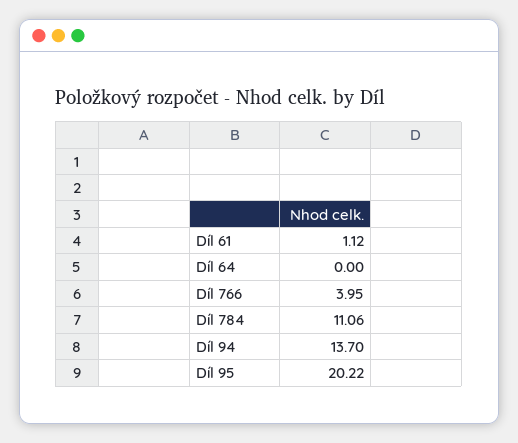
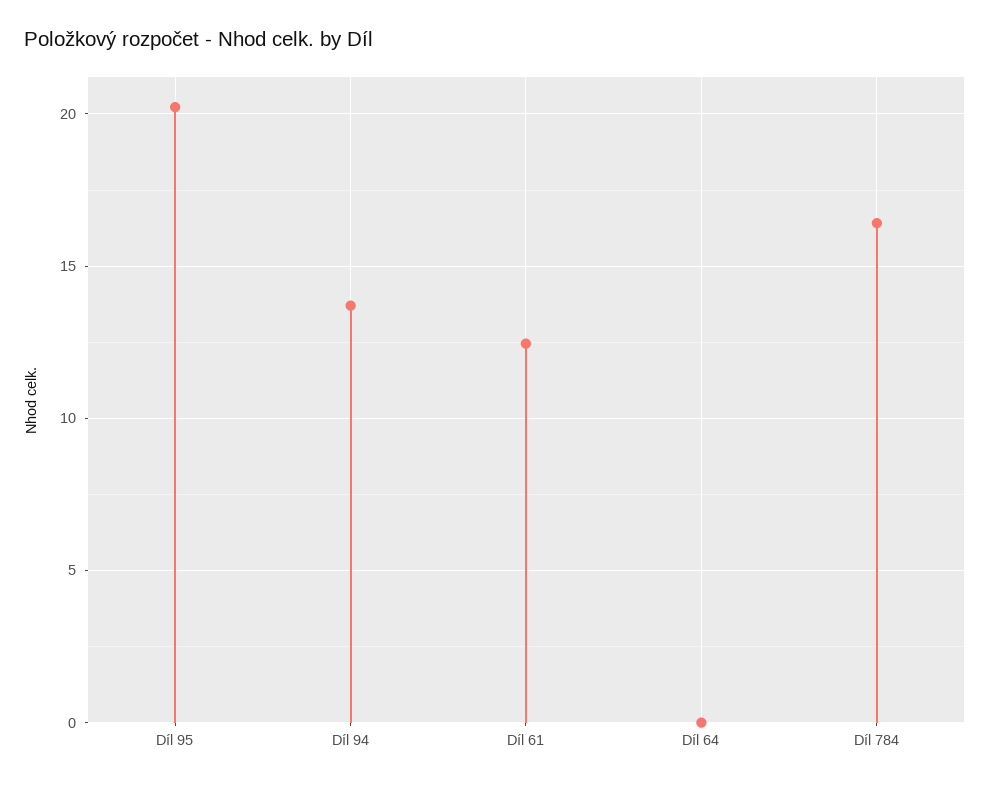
  {
-   "Díl 61": 1.12,
+   "Díl 61": 12.5,
    "Díl 64": 0,
-   "Díl 766": 3.95,
-   "Díl 784": 11.06,
+   "Díl 784": 16.5,
    "Díl 94": 13.7,
    "Díl 95": 20.22
  }

